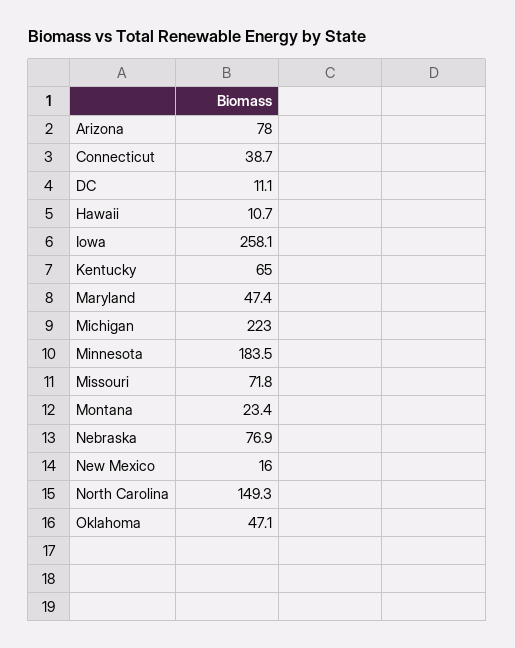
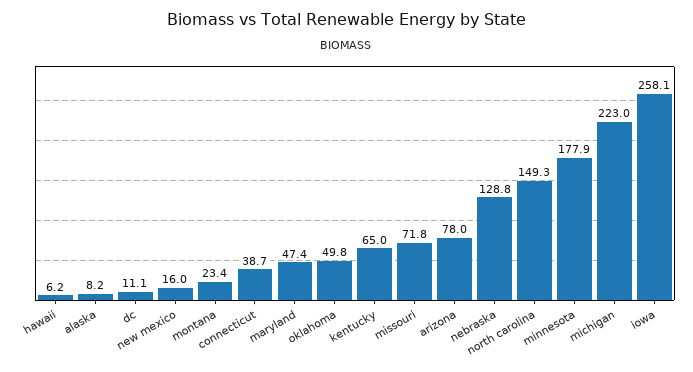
  {
    "Arizona": 78,
    "Connecticut": 38.7,
    "DC": 11.1,
-   "Hawaii": 10.7,
+   "Hawaii": 6.2,
    "Iowa": 258.1,
    "Kentucky": 65,
    "Maryland": 47.4,
    "Michigan": 223,
-   "Minnesota": 183.5,
+   "Minnesota": 177.9,
    "Missouri": 71.8,
    "Montana": 23.4,
-   "Nebraska": 76.9,
+   "Nebraska": 128.8,
    "New Mexico": 16,
    "North Carolina": 149.3,
-   "Oklahoma": 47.1
+   "Oklahoma": 49.8,
+   "alaska": 8.2
  }

